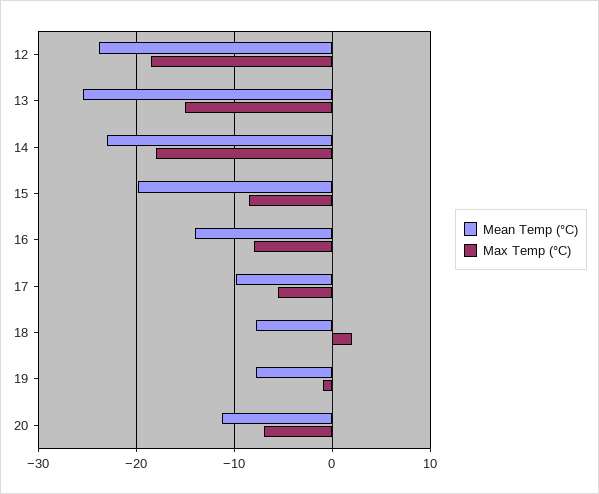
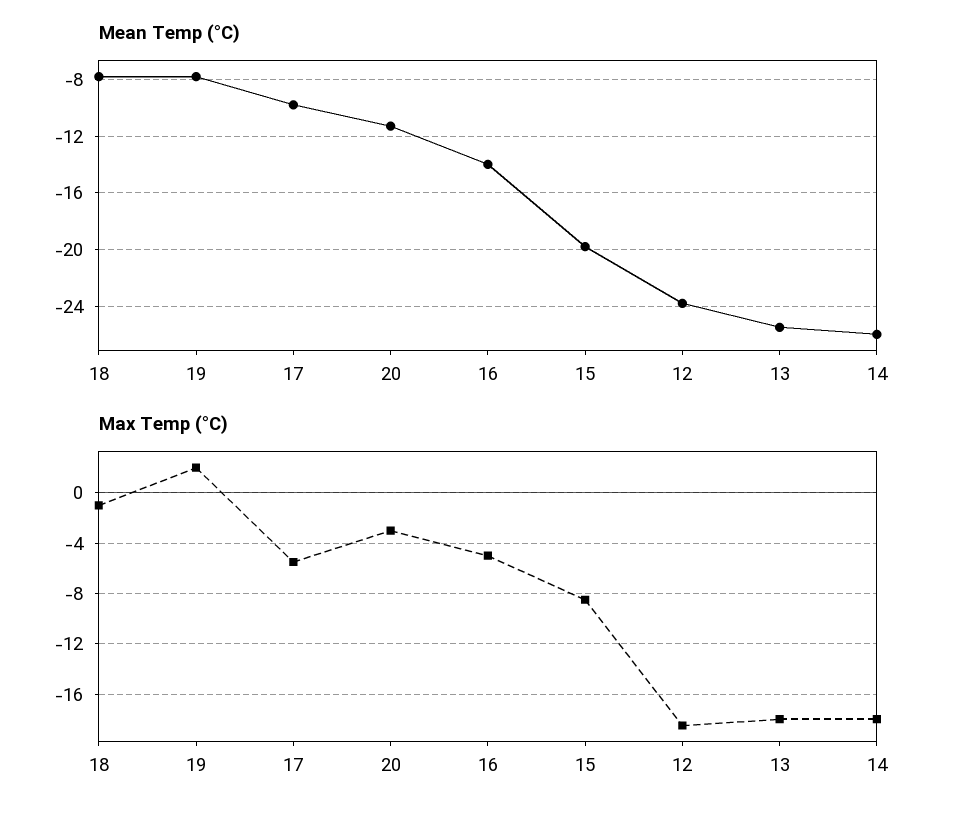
  {
    "Mean Temp (°C)": {
      "12": -24,
      "13": -25.5,
-     "14": -23,
+     "14": -26,
      "15": -20,
      "16": -14,
      "17": -10,
      "18": -8,
      "19": -8,
      "20": -11.5
    },
    "Max Temp (°C)": {
      "12": -18.5,
-     "13": -15,
+     "13": -18,
      "14": -18,
      "15": -8.5,
-     "16": -8,
+     "16": -5,
      "17": -5.5,
-     "18": 2,
+     "18": -1,
-     "19": -1,
+     "19": 2,
-     "20": -7
+     "20": -3
    }
  }

